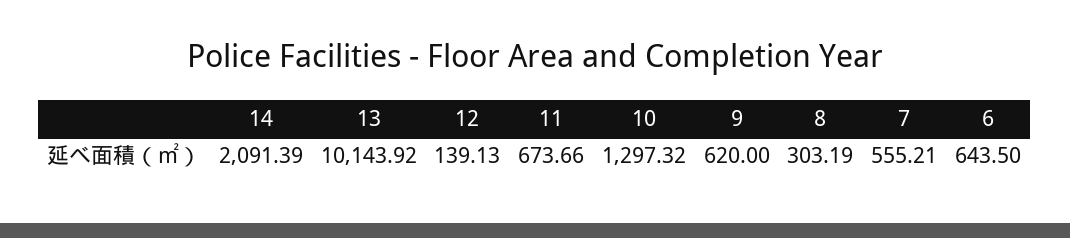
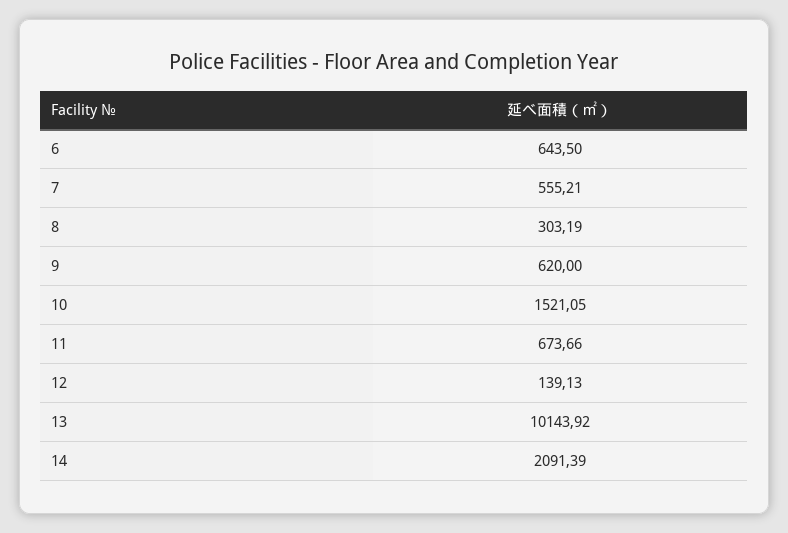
  {
    "14": 2091.39,
    "13": 10143.92,
    "12": 139.13,
    "11": 673.66,
-   "10": 1297.32,
+   "10": 1521.05,
    "9": 620,
    "8": 303.19,
    "7": 555.21,
    "6": 643.5
  }

